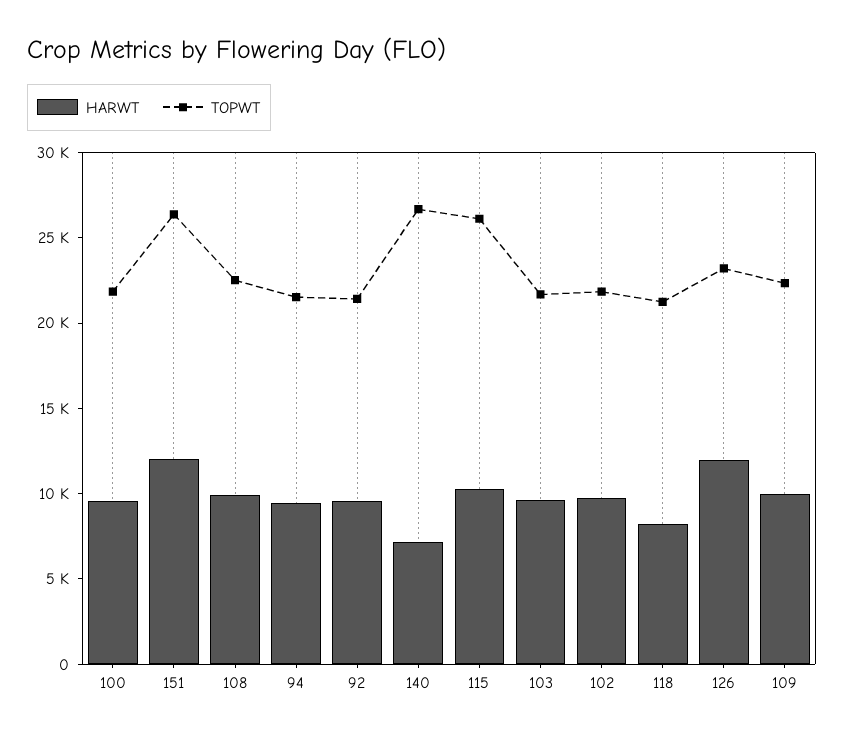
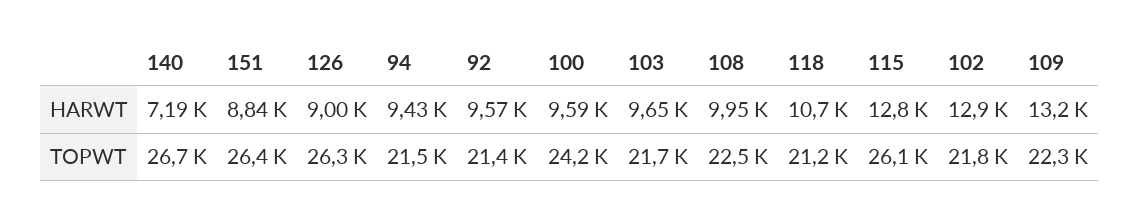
  {
    "HARWT": {
      "100": 9590,
-     "151": 12000,
+     "151": 8840,
      "108": 9950,
      "94": 9430,
      "92": 9570,
      "140": 7190,
-     "115": 10000,
+     "115": 12800,
      "103": 9650,
-     "102": 10000,
+     "102": 12900,
-     "118": 8000,
+     "118": 10700,
-     "126": 12000,
+     "126": 9000,
-     "109": 10000
+     "109": 13200
    },
    "TOPWT": {
-     "100": 22000,
+     "100": 24200,
      "151": 26400,
      "108": 22500,
      "94": 21500,
      "92": 21400,
      "140": 26700,
      "115": 26100,
      "103": 21700,
      "102": 21800,
      "118": 21200,
-     "126": 23000,
+     "126": 26300,
      "109": 22300
    }
  }

